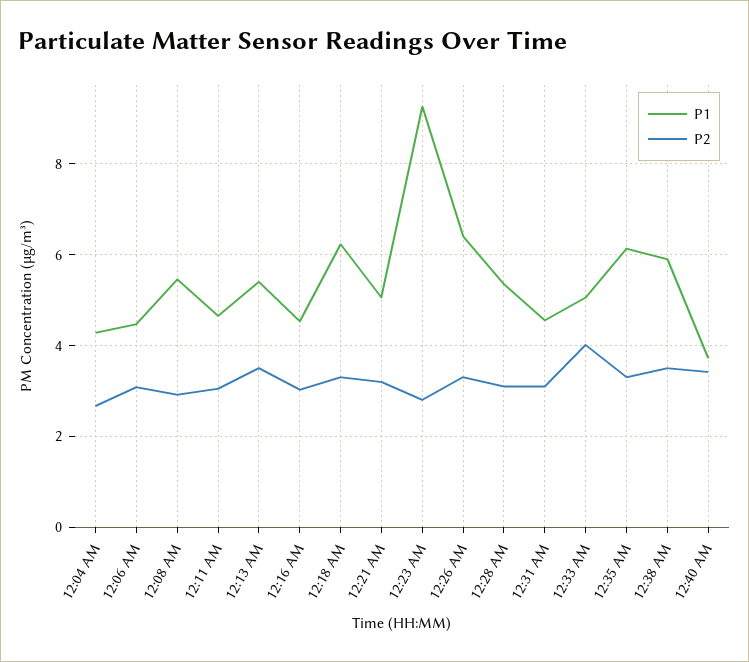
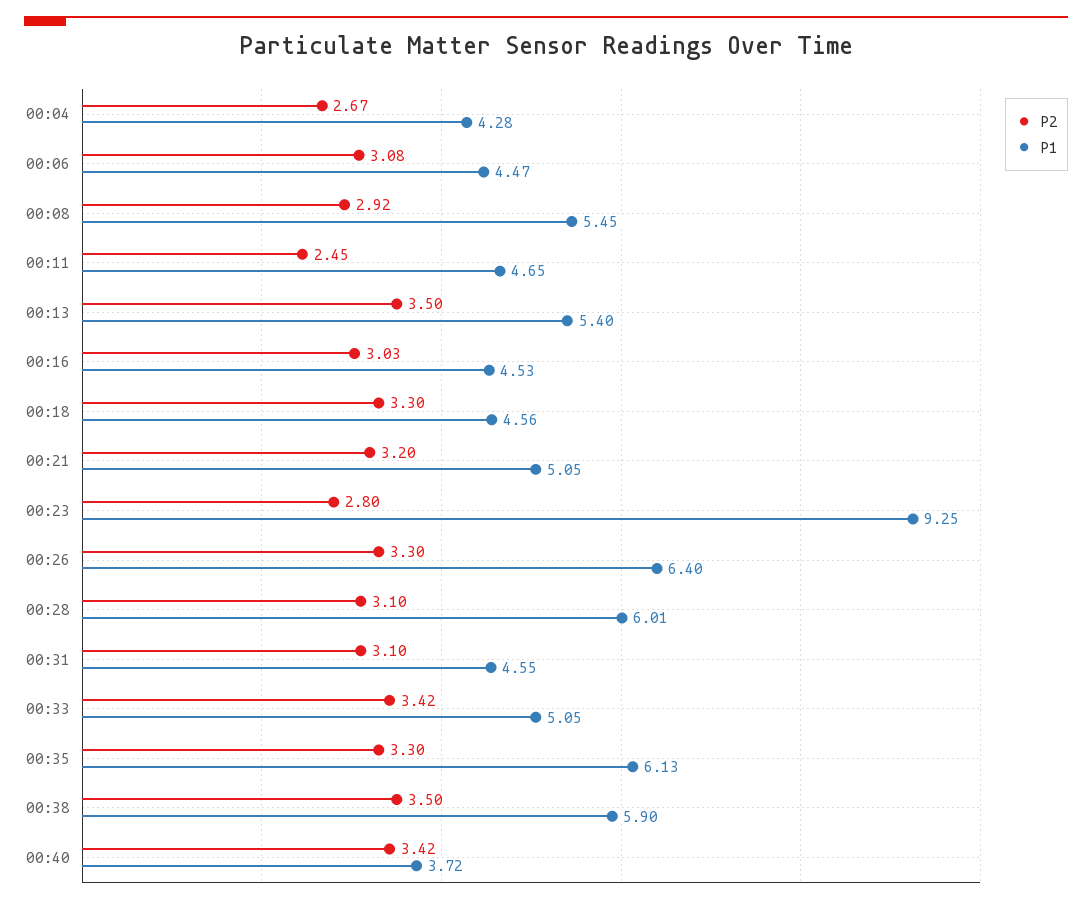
  {
    "P1": {
      "12:04 AM": 4.28,
      "12:06 AM": 4.47,
      "12:08 AM": 5.45,
      "12:11 AM": 4.65,
      "12:13 AM": 5.4,
      "12:16 AM": 4.53,
-     "12:18 AM": 6.2,
+     "12:18 AM": 4.56,
      "12:21 AM": 5.05,
      "12:23 AM": 9.25,
      "12:26 AM": 6.4,
-     "12:28 AM": 5.4,
+     "12:28 AM": 6.01,
      "12:31 AM": 4.55,
      "12:33 AM": 5.05,
      "12:35 AM": 6.13,
      "12:38 AM": 5.9,
      "12:40 AM": 3.72
    },
    "P2": {
      "12:04 AM": 2.67,
      "12:06 AM": 3.08,
      "12:08 AM": 2.92,
-     "12:11 AM": 3,
+     "12:11 AM": 2.45,
      "12:13 AM": 3.5,
      "12:16 AM": 3.03,
      "12:18 AM": 3.3,
      "12:21 AM": 3.2,
      "12:23 AM": 2.8,
      "12:26 AM": 3.3,
      "12:28 AM": 3.1,
      "12:31 AM": 3.1,
-     "12:33 AM": 4,
+     "12:33 AM": 3.42,
      "12:35 AM": 3.3,
      "12:38 AM": 3.5,
      "12:40 AM": 3.42
    }
  }

